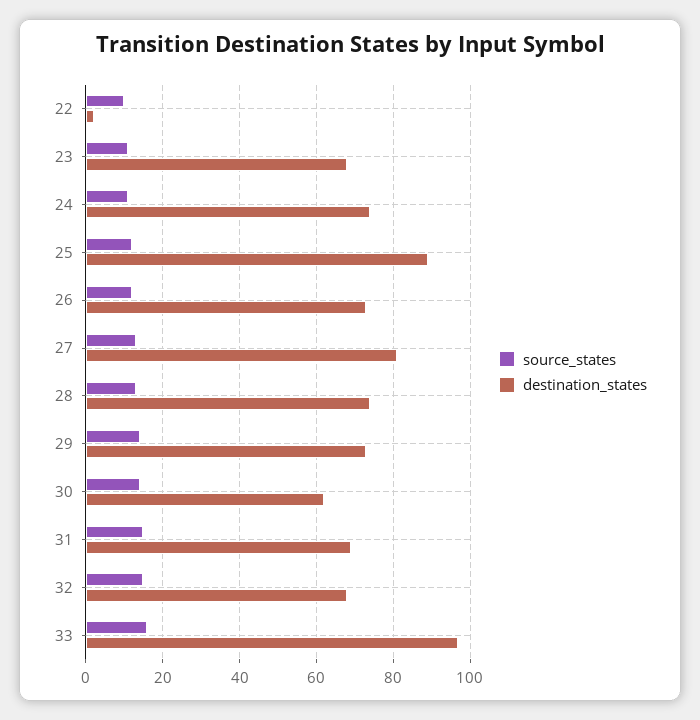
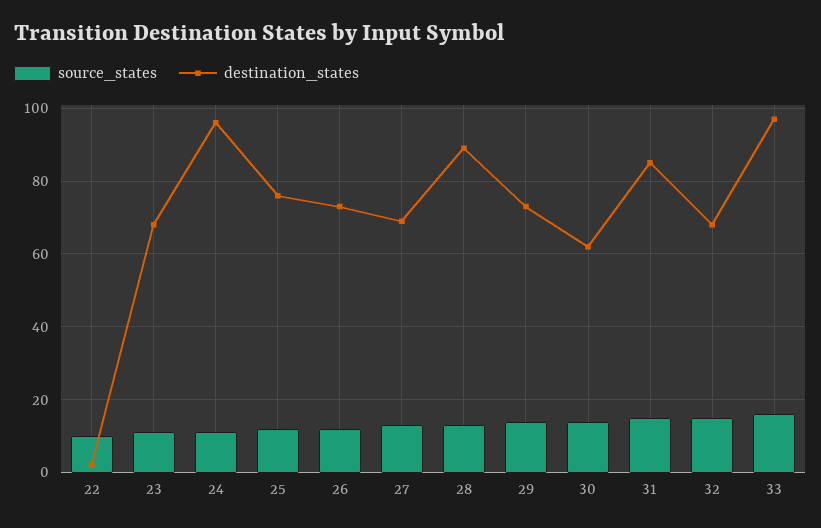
  {
    "source_states": {
      "22": 10,
      "23": 10,
      "24": 10,
      "25": 10,
      "26": 10,
      "27": 15,
      "28": 15,
      "29": 15,
      "30": 15,
      "31": 15,
      "32": 15,
      "33": 15
    },
    "destination_states": {
      "22": 0,
      "23": 70,
-     "24": 75,
+     "24": 95,
-     "25": 90,
+     "25": 75,
      "26": 75,
-     "27": 80,
+     "27": 70,
-     "28": 75,
+     "28": 90,
      "29": 75,
      "30": 60,
-     "31": 70,
+     "31": 85,
      "32": 70,
      "33": 95
    }
  }

